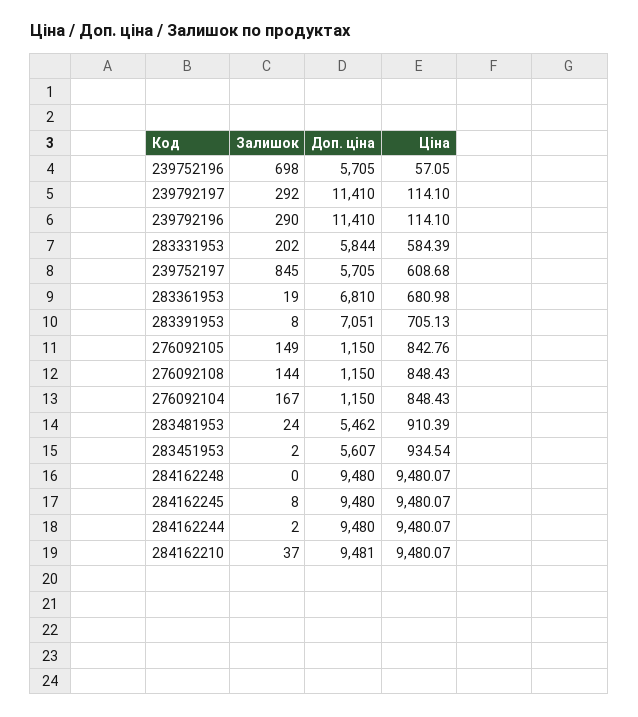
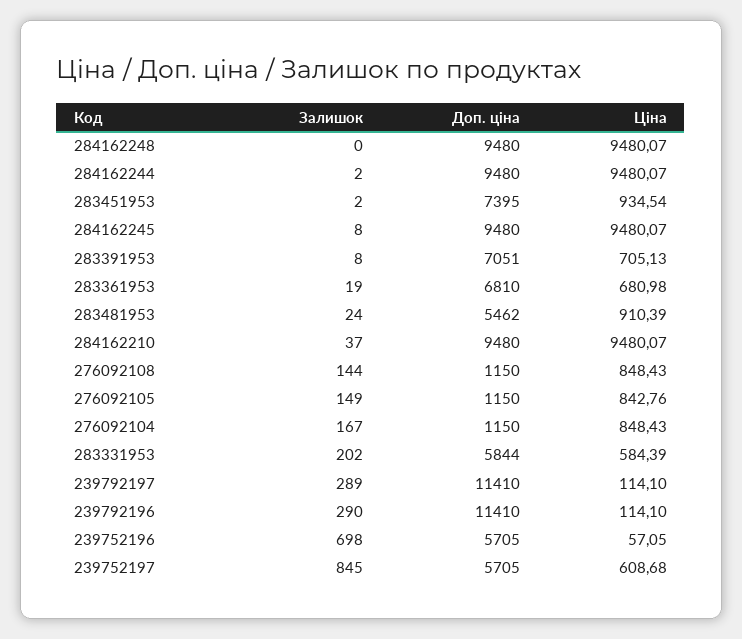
  {
    "Залишок": {
      "239752196": 698,
-     "239792197": 292,
+     "239792197": 289,
      "239792196": 290,
      "283331953": 202,
      "239752197": 845,
      "283361953": 19,
      "283391953": 8,
      "276092105": 149,
      "276092108": 144,
      "276092104": 167,
      "283481953": 24,
      "283451953": 2,
      "284162248": 0,
      "284162245": 8,
      "284162244": 2,
      "284162210": 37
    },
    "Доп. ціна": {
      "239752196": 5705,
      "239792197": 11410,
      "239792196": 11410,
      "283331953": 5844,
      "239752197": 5705,
      "283361953": 6810,
      "283391953": 7051,
      "276092105": 1150,
      "276092108": 1150,
      "276092104": 1150,
      "283481953": 5462,
-     "283451953": 5607,
+     "283451953": 7395,
      "284162248": 9480,
      "284162245": 9480,
      "284162244": 9480,
-     "284162210": 9481
+     "284162210": 9480
    },
    "Ціна": {
      "239752196": 57.05,
      "239792197": 114.1,
      "239792196": 114.1,
      "283331953": 584.39,
      "239752197": 608.68,
      "283361953": 680.98,
      "283391953": 705.13,
      "276092105": 842.76,
      "276092108": 848.43,
      "276092104": 848.43,
      "283481953": 910.39,
      "283451953": 934.54,
      "284162248": 9480.07,
      "284162245": 9480.07,
      "284162244": 9480.07,
      "284162210": 9480.07
    }
  }

